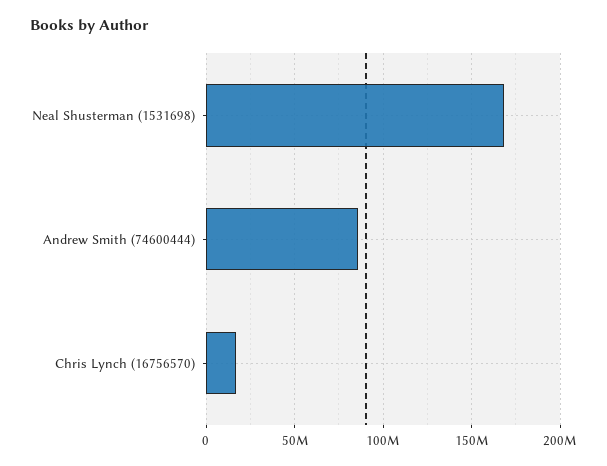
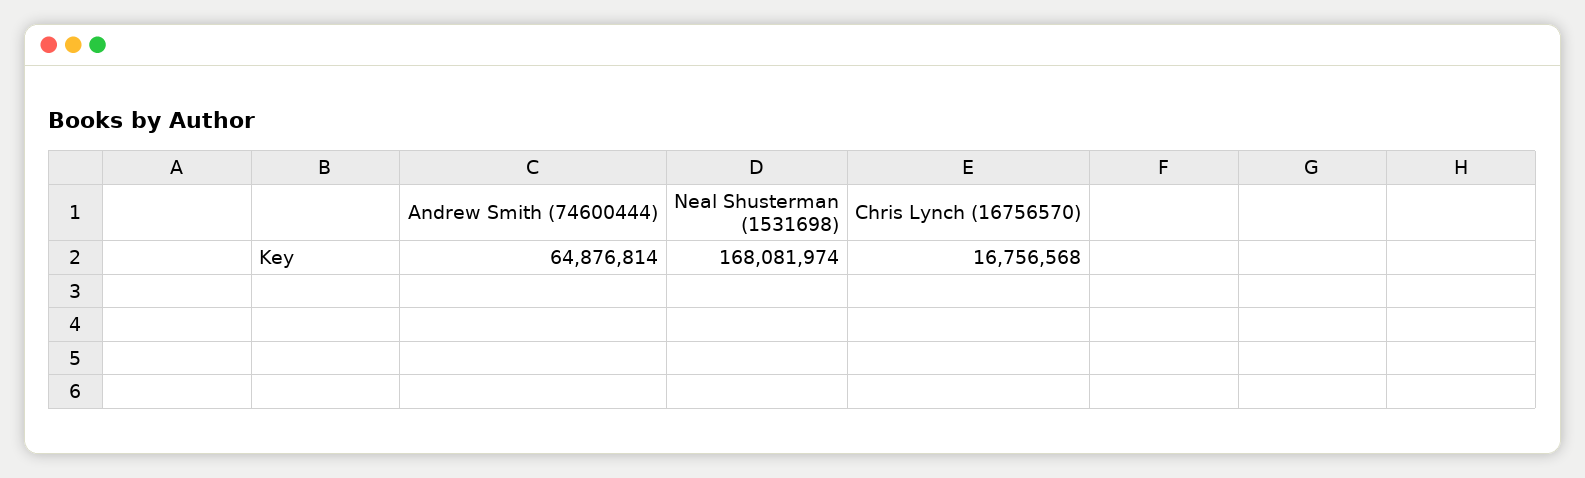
  {
    "Neal Shusterman (1531698)": 168081974,
-   "Andrew Smith (74600444)": 85000000,
+   "Andrew Smith (74600444)": 64876814,
    "Chris Lynch (16756570)": 16756568
  }

